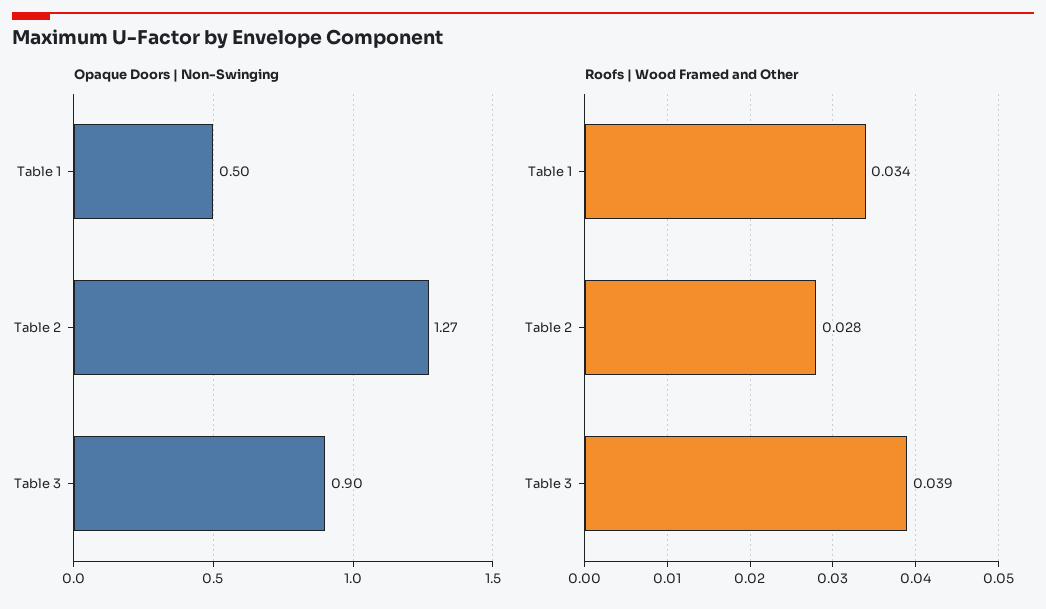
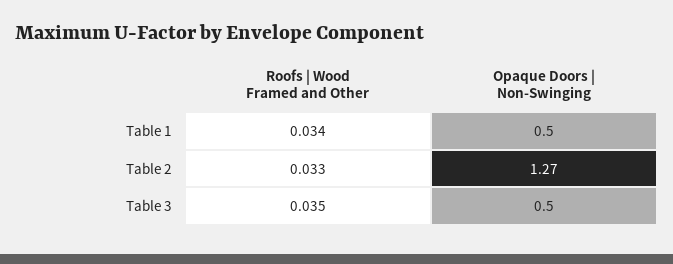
  {
    "Opaque Doors | Non-Swinging": {
      "Table 1": 0.5,
      "Table 2": 1.27,
-     "Table 3": 0.9
+     "Table 3": 0.5
    },
    "Roofs | Wood Framed and Other": {
      "Table 1": 0.034,
-     "Table 2": 0.028,
+     "Table 2": 0.033,
-     "Table 3": 0.039
+     "Table 3": 0.035
    }
  }

